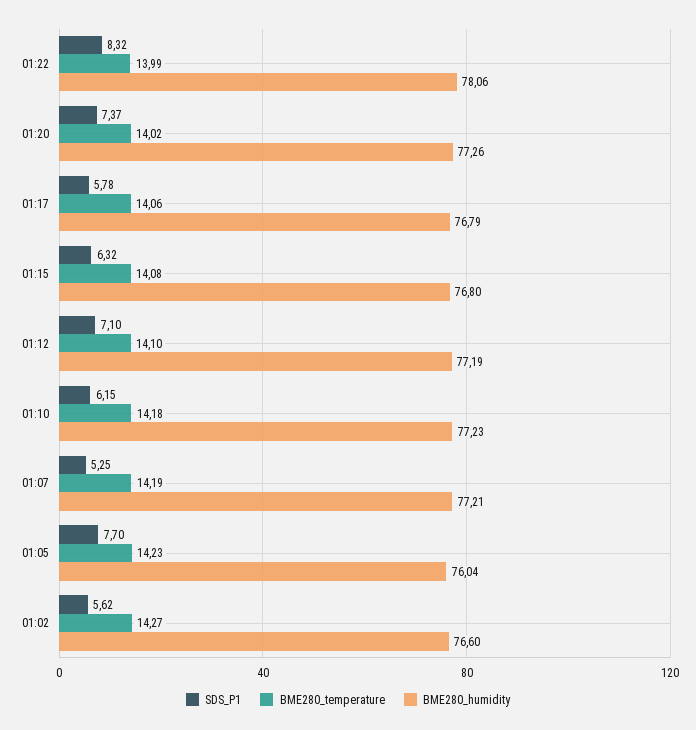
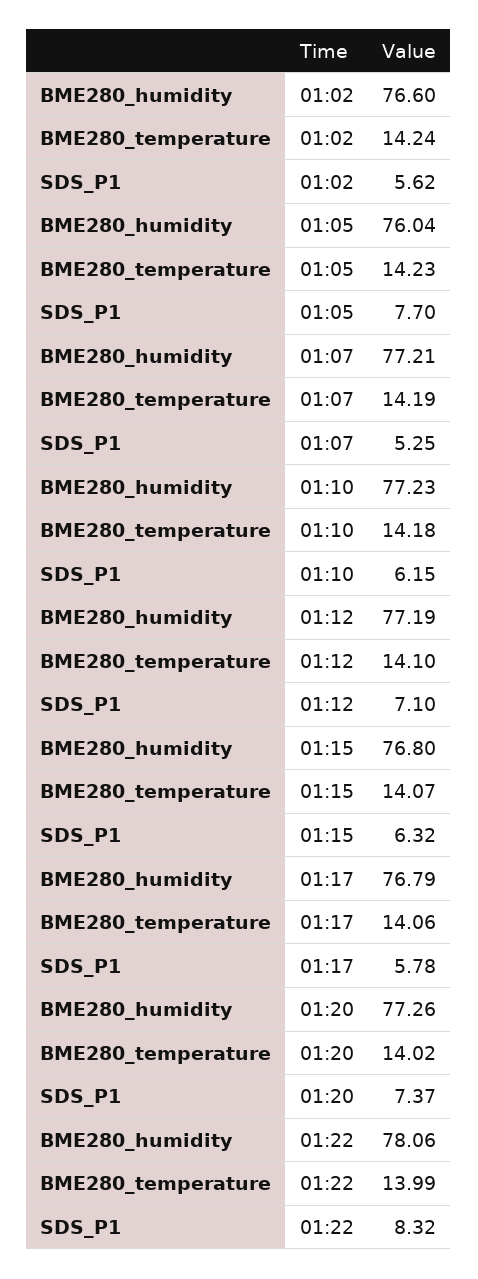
  {
    "SDS_P1": {
      "01:22": 8.32,
      "01:20": 7.37,
      "01:17": 5.78,
      "01:15": 6.32,
      "01:12": 7.1,
      "01:10": 6.15,
      "01:07": 5.25,
      "01:05": 7.7,
      "01:02": 5.62
    },
    "BME280_temperature": {
      "01:22": 13.99,
      "01:20": 14.02,
      "01:17": 14.06,
-     "01:15": 14.08,
+     "01:15": 14.07,
      "01:12": 14.1,
      "01:10": 14.18,
      "01:07": 14.19,
      "01:05": 14.23,
-     "01:02": 14.27
+     "01:02": 14.24
    },
    "BME280_humidity": {
      "01:22": 78.06,
      "01:20": 77.26,
      "01:17": 76.79,
      "01:15": 76.8,
      "01:12": 77.19,
      "01:10": 77.23,
      "01:07": 77.21,
      "01:05": 76.04,
      "01:02": 76.6
    }
  }

